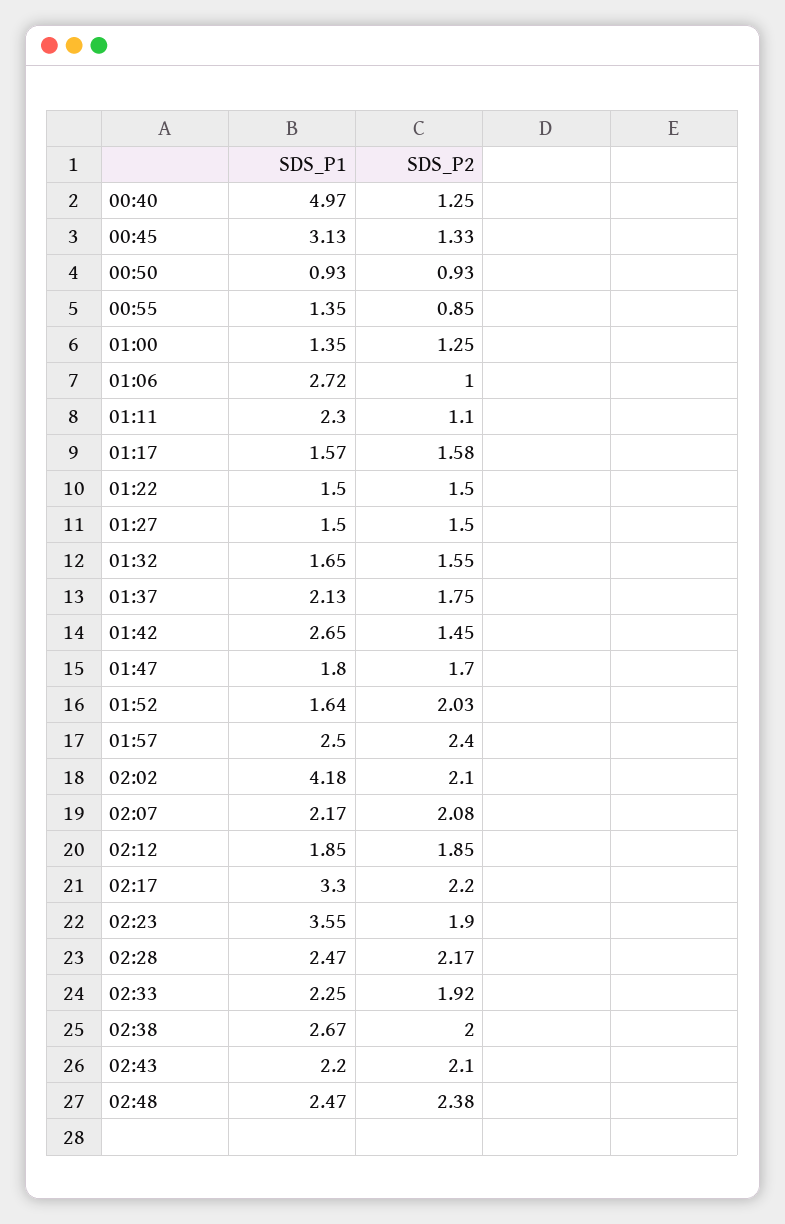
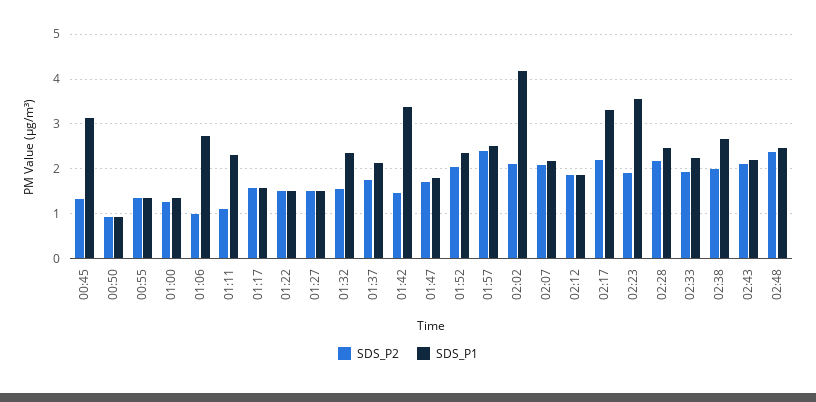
  {
    "SDS_P1": {
-     "00:40": 4.97,
      "00:45": 3.13,
      "00:50": 0.93,
      "00:55": 1.35,
      "01:00": 1.35,
      "01:06": 2.72,
      "01:11": 2.3,
      "01:17": 1.57,
      "01:22": 1.5,
      "01:27": 1.5,
-     "01:32": 1.65,
+     "01:32": 2.4,
      "01:37": 2.13,
-     "01:42": 2.65,
+     "01:42": 3.4,
      "01:47": 1.8,
-     "01:52": 1.64,
+     "01:52": 2.4,
      "01:57": 2.5,
      "02:02": 4.18,
      "02:07": 2.17,
      "02:12": 1.85,
      "02:17": 3.3,
      "02:23": 3.55,
      "02:28": 2.47,
      "02:33": 2.25,
      "02:38": 2.67,
      "02:43": 2.2,
      "02:48": 2.47
    },
    "SDS_P2": {
-     "00:40": 1.25,
      "00:45": 1.33,
      "00:50": 0.93,
-     "00:55": 0.85,
+     "00:55": 1.4,
      "01:00": 1.25,
      "01:06": 1,
      "01:11": 1.1,
      "01:17": 1.58,
      "01:22": 1.5,
      "01:27": 1.5,
      "01:32": 1.55,
      "01:37": 1.75,
      "01:42": 1.45,
      "01:47": 1.7,
      "01:52": 2.03,
      "01:57": 2.4,
      "02:02": 2.1,
      "02:07": 2.08,
      "02:12": 1.85,
      "02:17": 2.2,
      "02:23": 1.9,
      "02:28": 2.17,
      "02:33": 1.92,
      "02:38": 2,
      "02:43": 2.1,
      "02:48": 2.38
    }
  }

